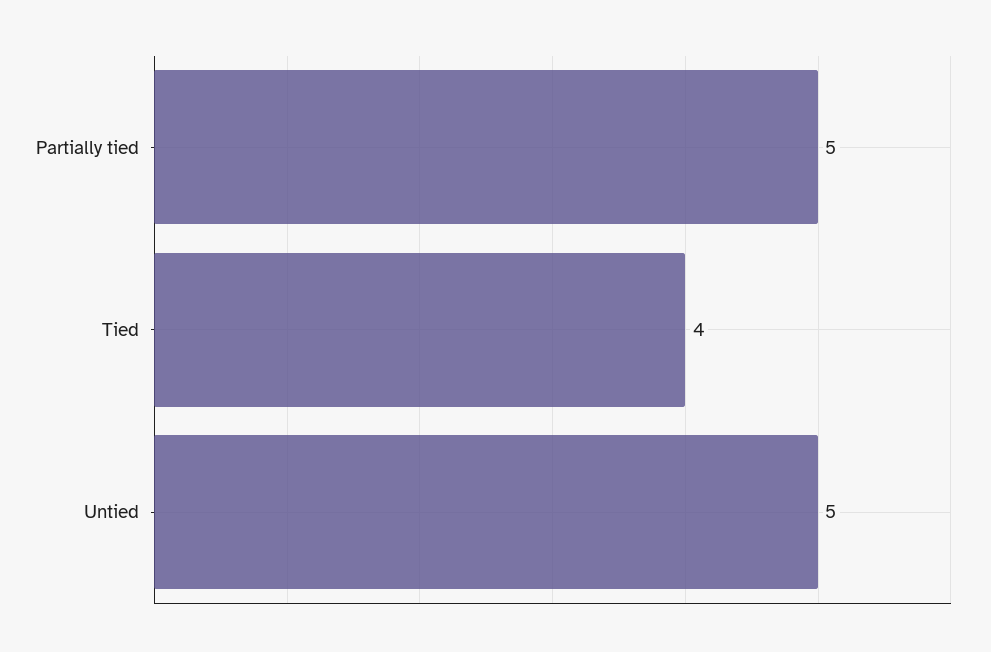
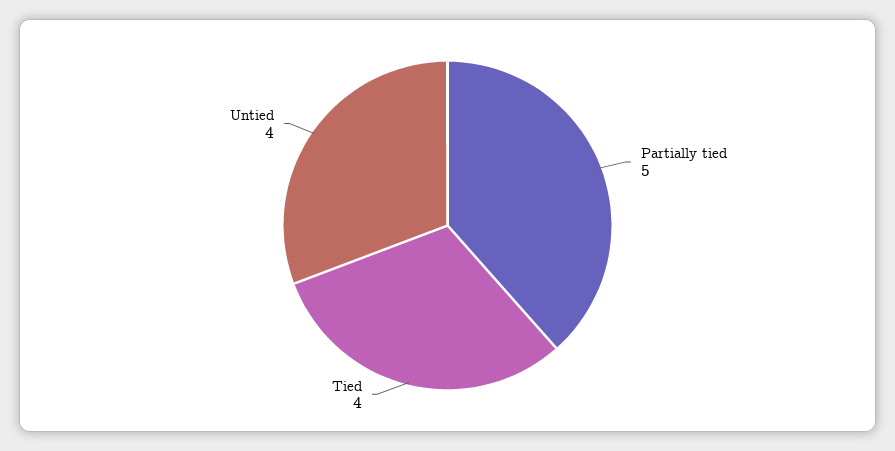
  {
    "Partially tied": 5,
    "Tied": 4,
-   "Untied": 5
+   "Untied": 4
  }

